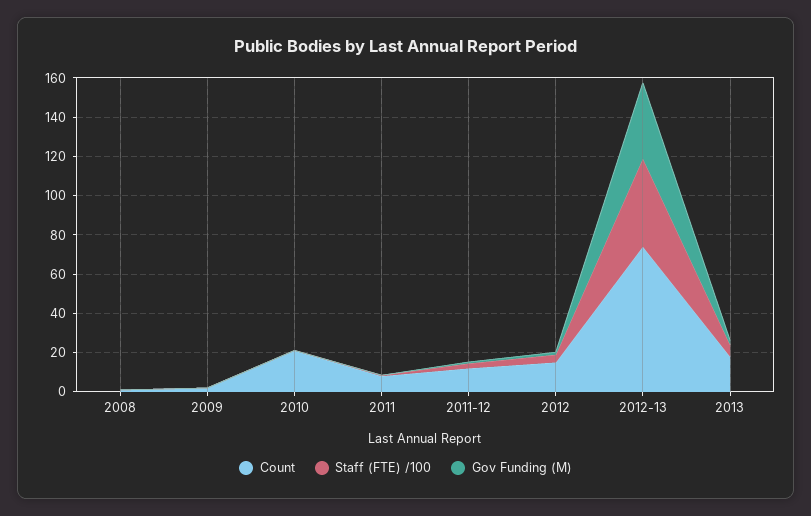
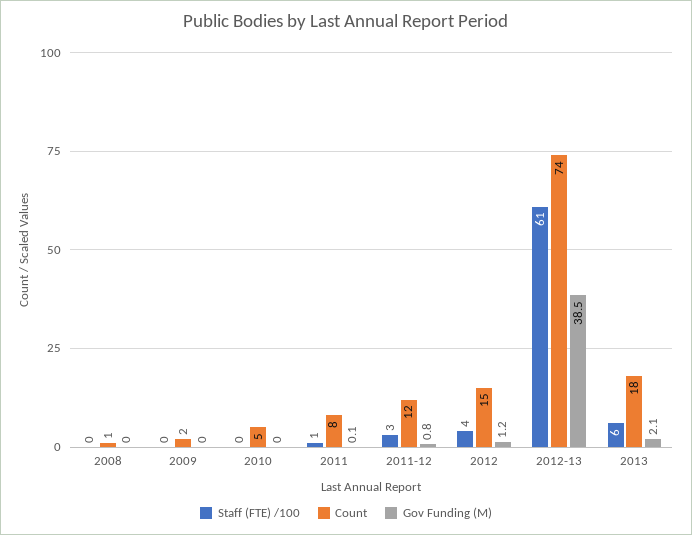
  {
    "Count": {
      "2008": 1,
      "2009": 2,
-     "2010": 20,
+     "2010": 5,
      "2011": 8,
      "2011-12": 12,
      "2012": 15,
      "2012-13": 74,
      "2013": 18
    },
    "Staff (FTE) /100": {
      "2008": 0,
      "2009": 0,
      "2010": 0,
      "2011": 1,
      "2011-12": 3,
      "2012": 4,
-     "2012-13": 45,
+     "2012-13": 61,
      "2013": 6
    },
    "Gov Funding (M)": {
      "2008": 0,
      "2009": 0,
      "2010": 0,
      "2011": 0.1,
      "2011-12": 0.8,
      "2012": 1.2,
      "2012-13": 38.5,
      "2013": 2.1
    }
  }

